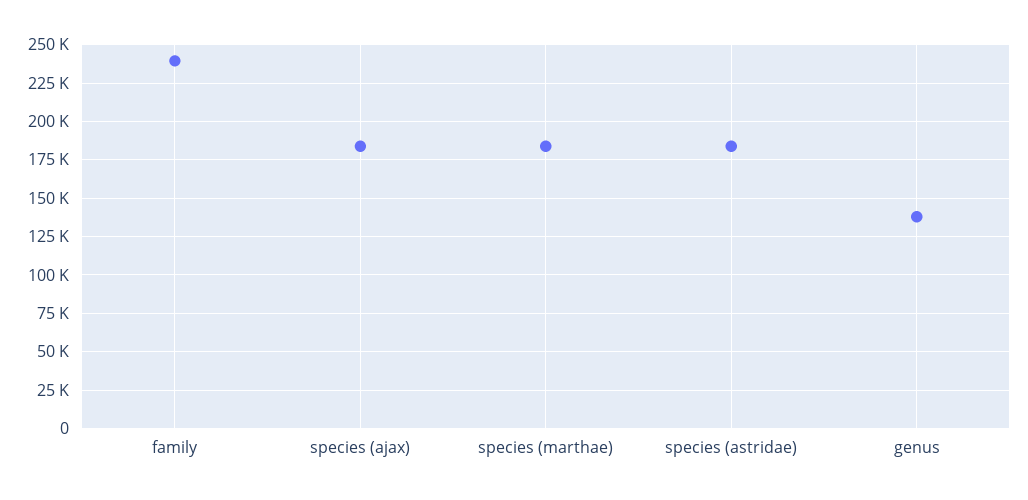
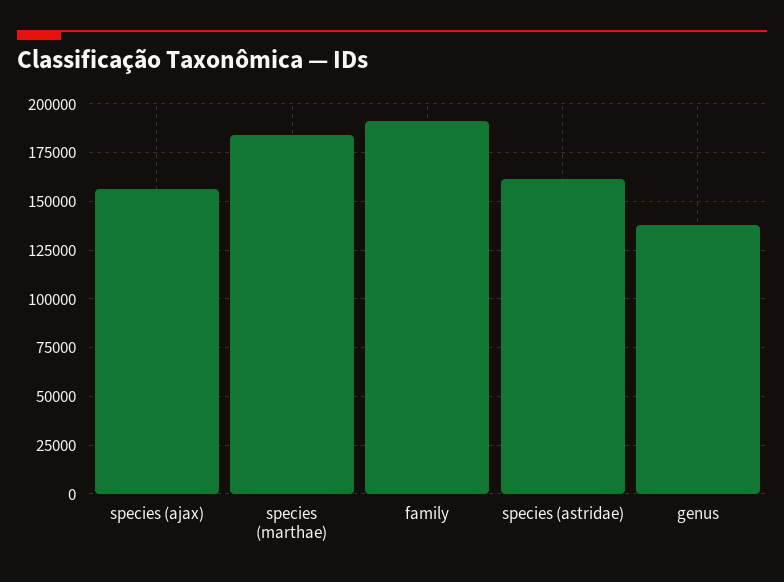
  {
-   "family": 240000,
+   "family": 190000,
-   "species (ajax)": 185000,
+   "species (ajax)": 155000,
    "species (marthae)": 185000,
-   "species (astridae)": 185000,
+   "species (astridae)": 160000,
    "genus": 140000
  }

